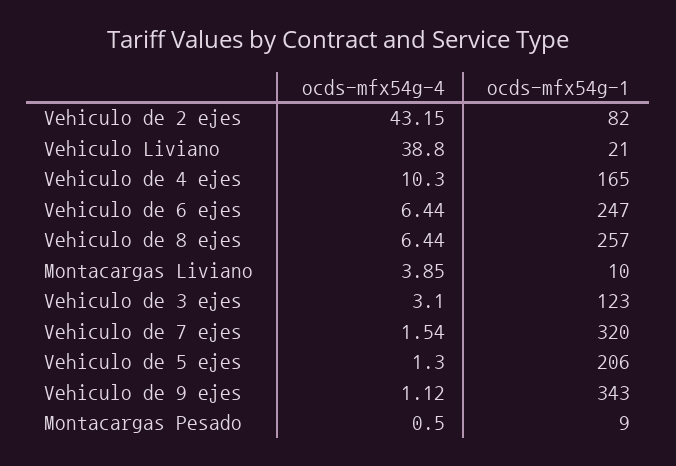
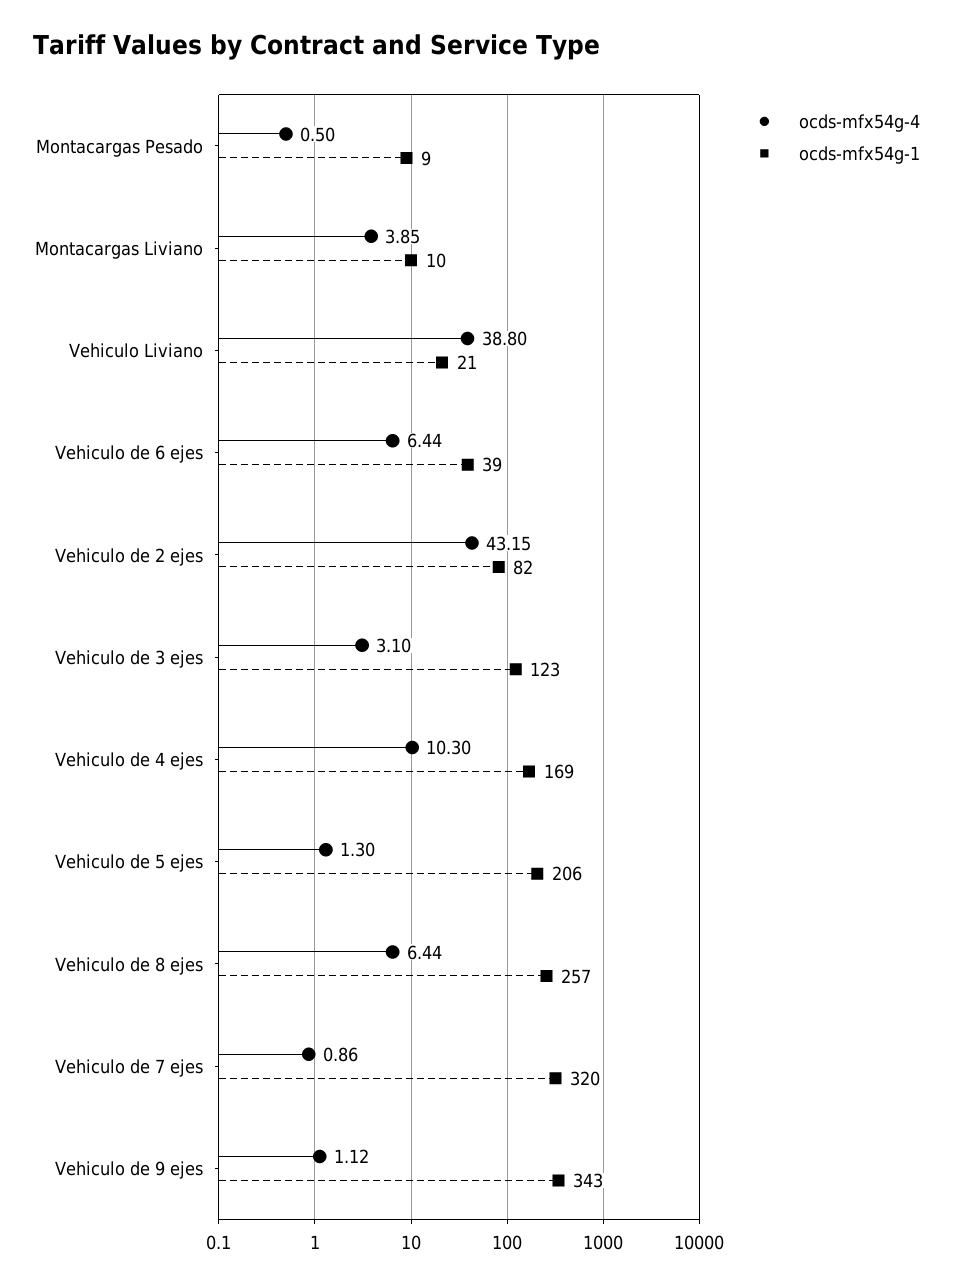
  {
    "ocds-mfx54g-4": {
      "Vehiculo de 2 ejes": 43.15,
      "Vehiculo Liviano": 38.8,
      "Vehiculo de 4 ejes": 10.3,
      "Vehiculo de 6 ejes": 6.44,
      "Vehiculo de 8 ejes": 6.44,
      "Montacargas Liviano": 3.85,
      "Vehiculo de 3 ejes": 3.1,
-     "Vehiculo de 7 ejes": 1.54,
+     "Vehiculo de 7 ejes": 0.86,
      "Vehiculo de 5 ejes": 1.3,
      "Vehiculo de 9 ejes": 1.12,
      "Montacargas Pesado": 0.5
    },
    "ocds-mfx54g-1": {
      "Vehiculo de 2 ejes": 82,
      "Vehiculo Liviano": 21,
-     "Vehiculo de 4 ejes": 165,
+     "Vehiculo de 4 ejes": 169,
-     "Vehiculo de 6 ejes": 247,
+     "Vehiculo de 6 ejes": 39,
      "Vehiculo de 8 ejes": 257,
      "Montacargas Liviano": 10,
      "Vehiculo de 3 ejes": 123,
      "Vehiculo de 7 ejes": 320,
      "Vehiculo de 5 ejes": 206,
      "Vehiculo de 9 ejes": 343,
      "Montacargas Pesado": 9
    }
  }

